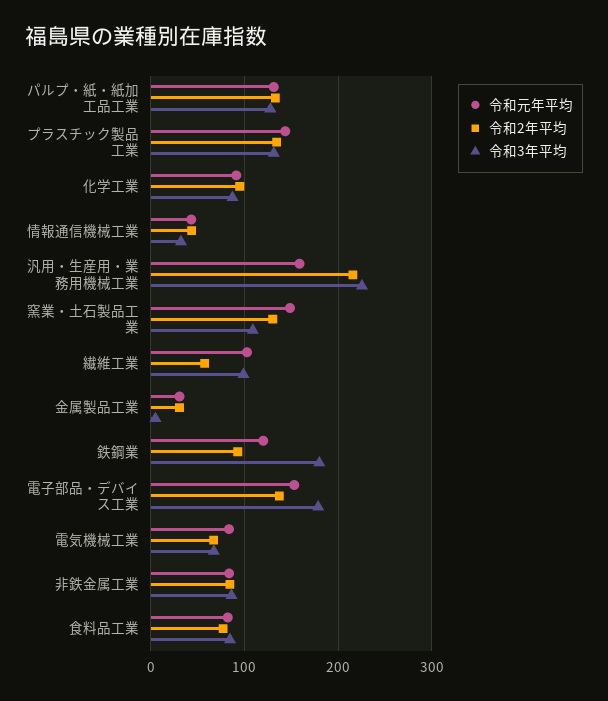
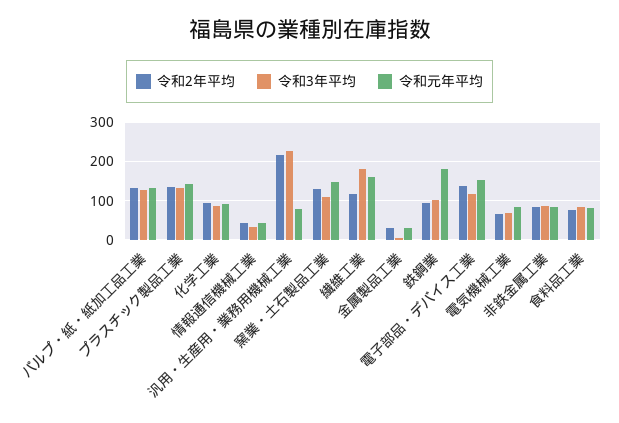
  {
    "令和元年平均": {
      "パルプ・紙・紙加工品工業": 130,
      "プラスチック製品工業": 140,
      "化学工業": 90,
      "情報通信機械工業": 40,
-     "汎用・生産用・業務用機械工業": 160,
+     "汎用・生産用・業務用機械工業": 80,
      "窯業・土石製品工業": 150,
-     "繊維工業": 100,
+     "繊維工業": 160,
      "金属製品工業": 30,
-     "鉄鋼業": 120,
+     "鉄鋼業": 180,
      "電子部品・デバイス工業": 150,
      "電気機械工業": 80,
      "非鉄金属工業": 80,
      "食料品工業": 80
    },
    "令和2年平均": {
      "パルプ・紙・紙加工品工業": 130,
      "プラスチック製品工業": 130,
      "化学工業": 100,
      "情報通信機械工業": 40,
      "汎用・生産用・業務用機械工業": 220,
      "窯業・土石製品工業": 130,
-     "繊維工業": 60,
+     "繊維工業": 120,
      "金属製品工業": 30,
      "鉄鋼業": 90,
      "電子部品・デバイス工業": 140,
      "電気機械工業": 70,
      "非鉄金属工業": 80,
      "食料品工業": 80
    },
    "令和3年平均": {
      "パルプ・紙・紙加工品工業": 130,
      "プラスチック製品工業": 130,
      "化学工業": 90,
      "情報通信機械工業": 30,
      "汎用・生産用・業務用機械工業": 230,
      "窯業・土石製品工業": 110,
-     "繊維工業": 100,
+     "繊維工業": 180,
      "金属製品工業": 10,
-     "鉄鋼業": 180,
+     "鉄鋼業": 100,
-     "電子部品・デバイス工業": 180,
+     "電子部品・デバイス工業": 120,
      "電気機械工業": 70,
      "非鉄金属工業": 90,
      "食料品工業": 80
    }
  }

